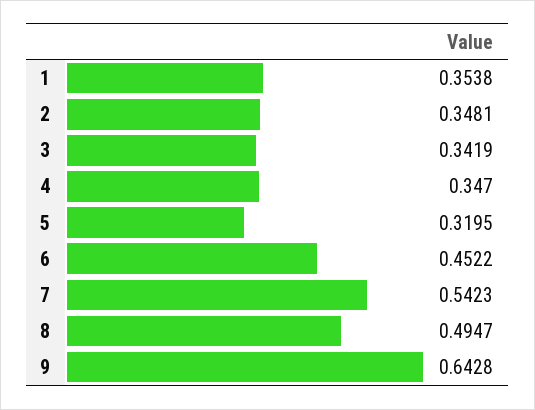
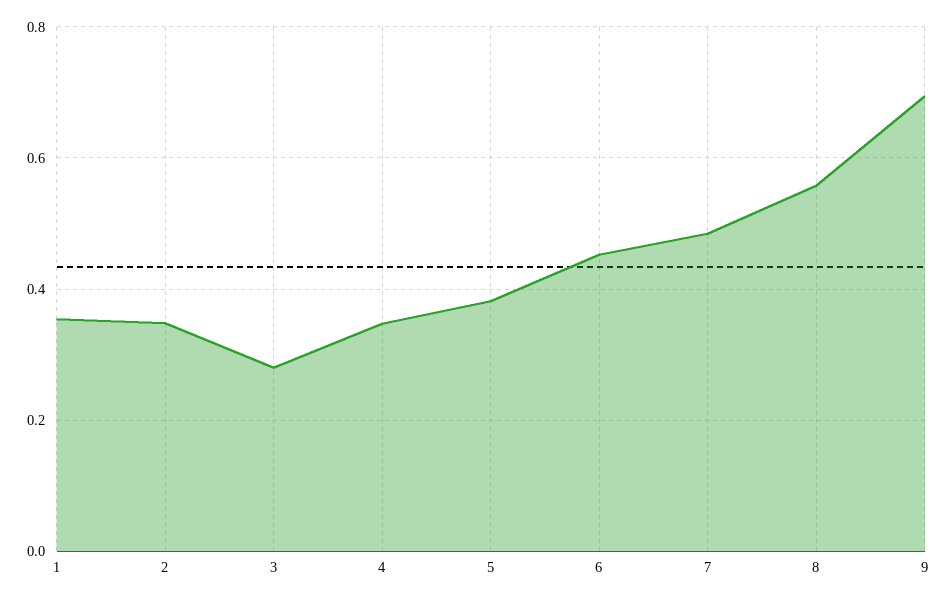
  {
    "1": 0.3538,
    "2": 0.3481,
-   "3": 0.3419,
+   "3": 0.28,
    "4": 0.347,
-   "5": 0.3195,
+   "5": 0.38,
    "6": 0.4522,
-   "7": 0.5423,
+   "7": 0.48,
-   "8": 0.4947,
+   "8": 0.56,
-   "9": 0.6428
+   "9": 0.7
  }

